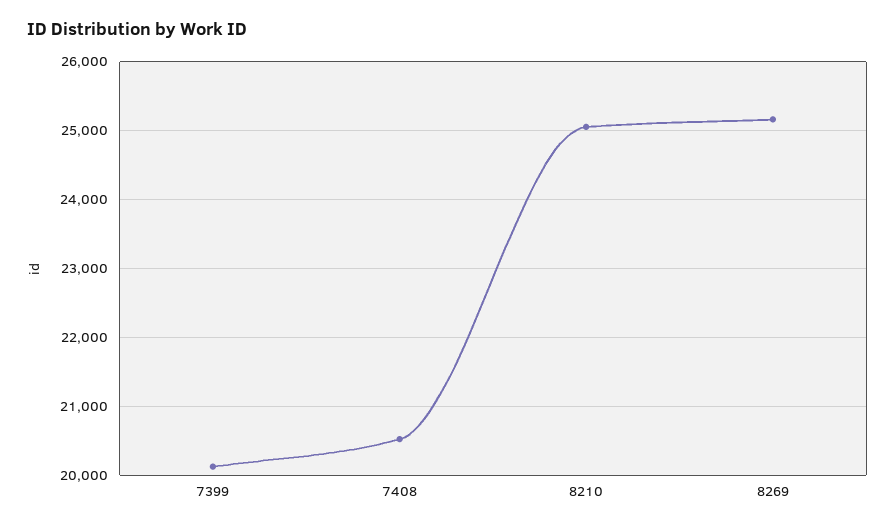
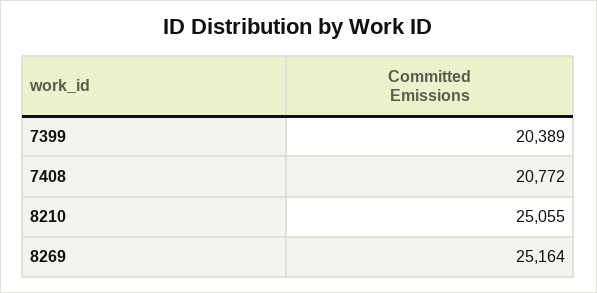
  {
-   "7399": 20100,
+   "7399": 20389,
-   "7408": 20500,
+   "7408": 20772,
    "8210": 25055,
    "8269": 25164
  }

